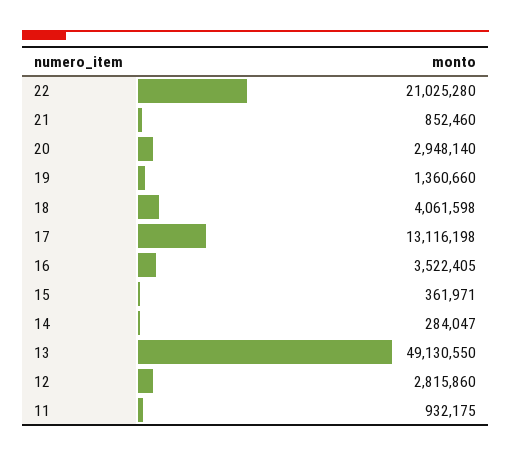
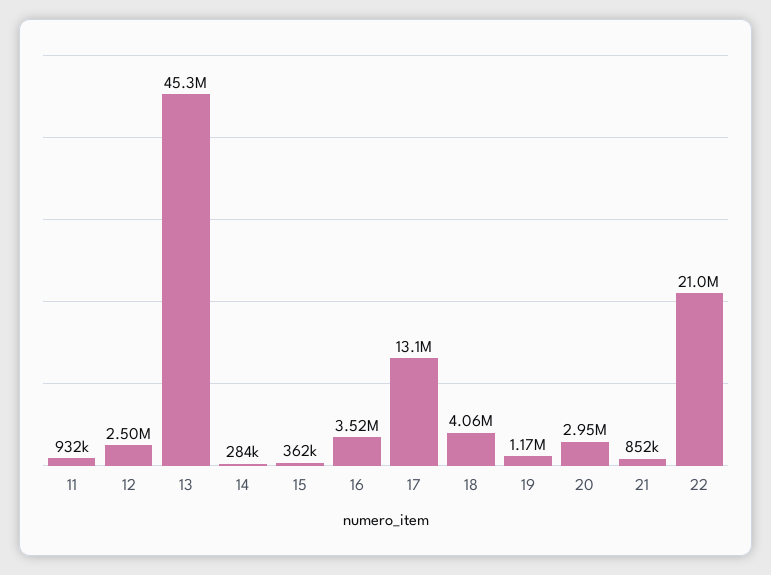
  {
    "22": 21025280,
    "21": 852460,
    "20": 2948140,
-   "19": 1360660,
+   "19": 1170000,
    "18": 4061598,
    "17": 13116198,
    "16": 3522405,
    "15": 361971,
    "14": 284047,
-   "13": 49130550,
+   "13": 45300000,
-   "12": 2815860,
+   "12": 2500000,
    "11": 932175
  }

